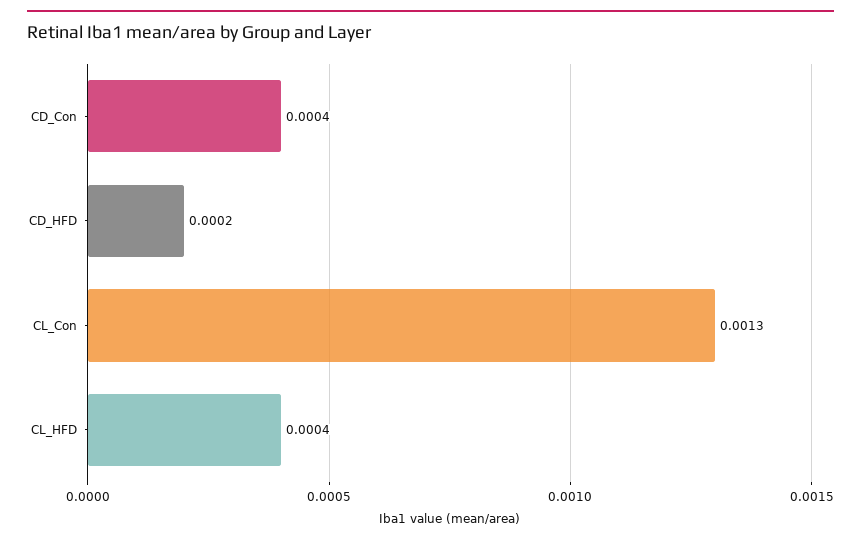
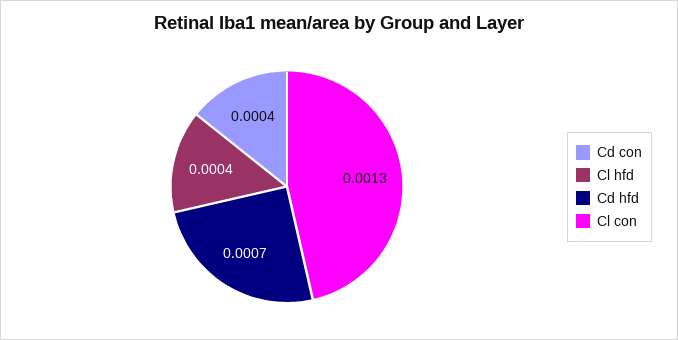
  {
    "CD_Con": 0.0004,
-   "CD_HFD": 0.0002,
+   "CD_HFD": 0.0007,
    "CL_Con": 0.0013,
    "CL_HFD": 0.0004
  }

